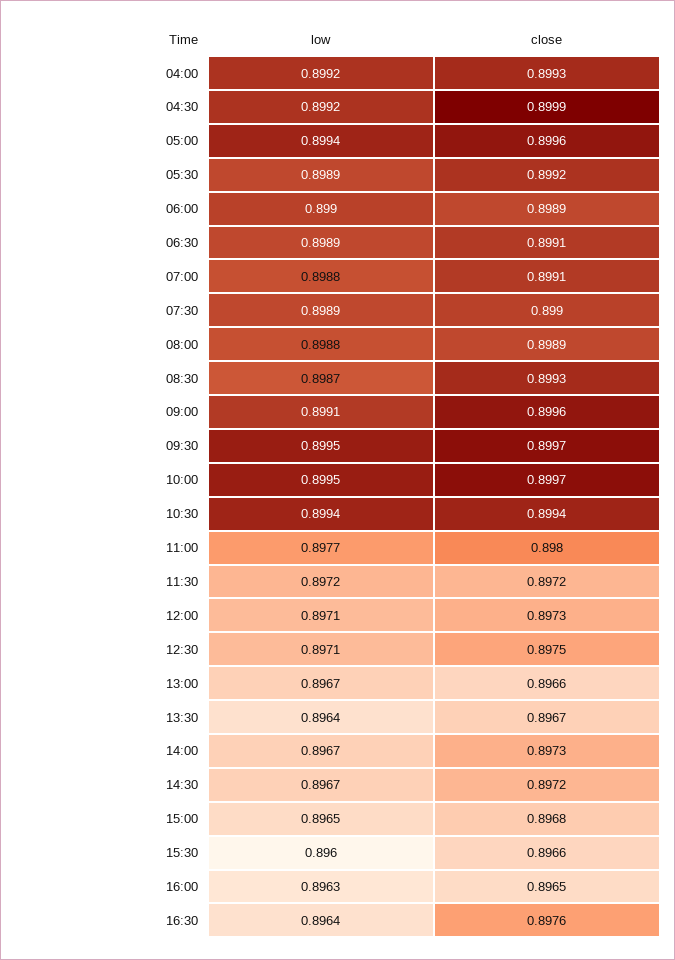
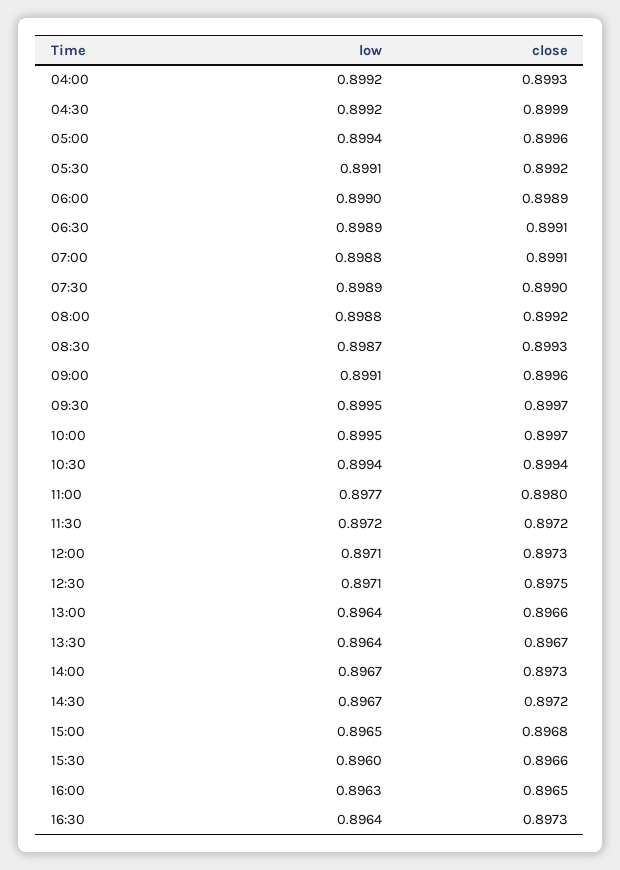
  {
    "low": {
      "04:00": 0.8992,
      "04:30": 0.8992,
      "05:00": 0.8994,
-     "05:30": 0.8989,
+     "05:30": 0.8991,
      "06:00": 0.899,
      "06:30": 0.8989,
      "07:00": 0.8988,
      "07:30": 0.8989,
      "08:00": 0.8988,
      "08:30": 0.8987,
      "09:00": 0.8991,
      "09:30": 0.8995,
      "10:00": 0.8995,
      "10:30": 0.8994,
      "11:00": 0.8977,
      "11:30": 0.8972,
      "12:00": 0.8971,
      "12:30": 0.8971,
-     "13:00": 0.8967,
+     "13:00": 0.8964,
      "13:30": 0.8964,
      "14:00": 0.8967,
      "14:30": 0.8967,
      "15:00": 0.8965,
      "15:30": 0.896,
      "16:00": 0.8963,
      "16:30": 0.8964
    },
    "close": {
      "04:00": 0.8993,
      "04:30": 0.8999,
      "05:00": 0.8996,
      "05:30": 0.8992,
      "06:00": 0.8989,
      "06:30": 0.8991,
      "07:00": 0.8991,
      "07:30": 0.899,
-     "08:00": 0.8989,
+     "08:00": 0.8992,
      "08:30": 0.8993,
      "09:00": 0.8996,
      "09:30": 0.8997,
      "10:00": 0.8997,
      "10:30": 0.8994,
      "11:00": 0.898,
      "11:30": 0.8972,
      "12:00": 0.8973,
      "12:30": 0.8975,
      "13:00": 0.8966,
      "13:30": 0.8967,
      "14:00": 0.8973,
      "14:30": 0.8972,
      "15:00": 0.8968,
      "15:30": 0.8966,
      "16:00": 0.8965,
-     "16:30": 0.8976
+     "16:30": 0.8973
    }
  }

